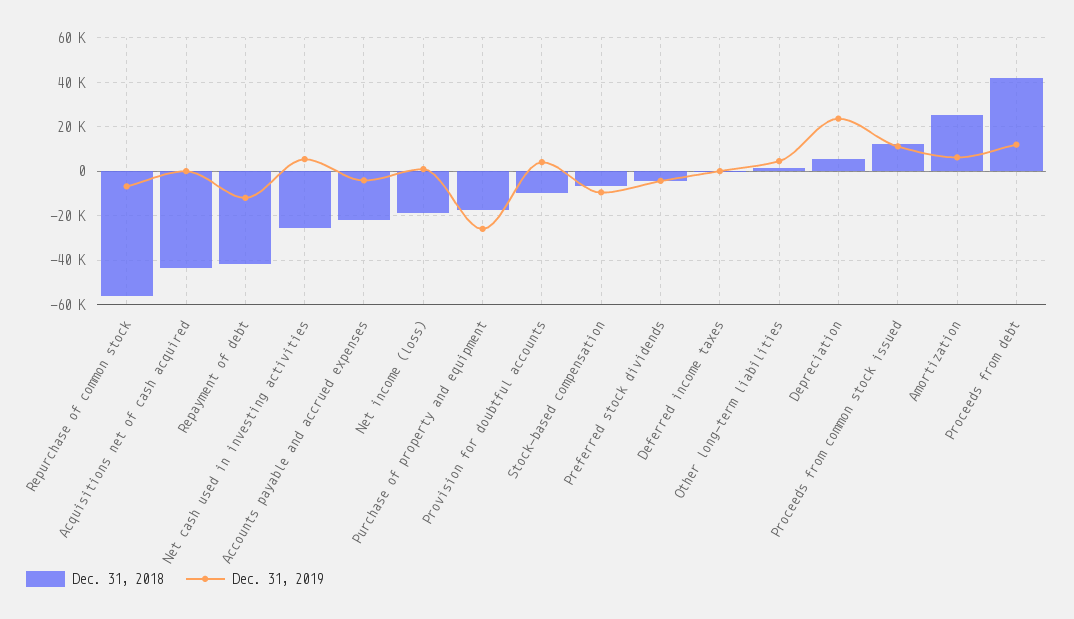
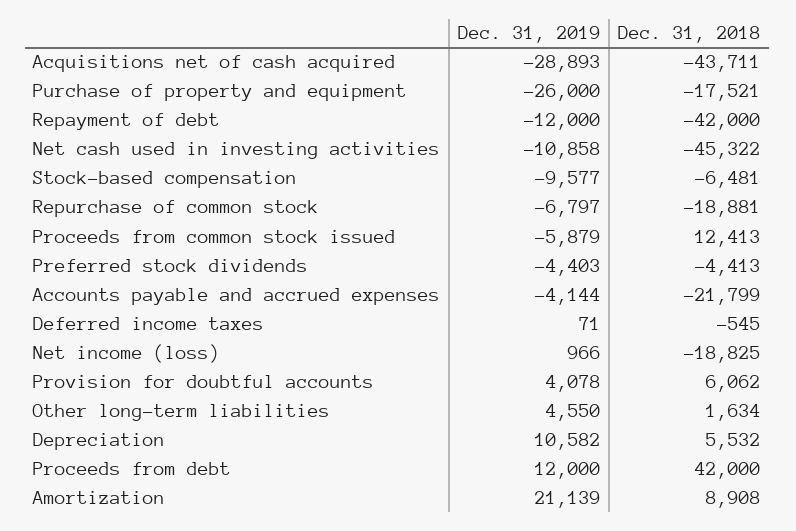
  {
    "Dec. 31, 2018": {
-     "Repurchase of common stock": -55000,
+     "Repurchase of common stock": -18881,
      "Acquisitions net of cash acquired": -43711,
      "Repayment of debt": -42000,
-     "Net cash used in investing activities": -25000,
+     "Net cash used in investing activities": -45322,
      "Accounts payable and accrued expenses": -21799,
      "Net income (loss)": -18825,
      "Purchase of property and equipment": -17521,
-     "Provision for doubtful accounts": -10000,
+     "Provision for doubtful accounts": 6062,
      "Stock-based compensation": -6481,
      "Preferred stock dividends": -4413,
      "Deferred income taxes": -545,
      "Other long-term liabilities": 1634,
      "Depreciation": 5532,
      "Proceeds from common stock issued": 12413,
-     "Amortization": 25000,
+     "Amortization": 8908,
      "Proceeds from debt": 42000
    },
    "Dec. 31, 2019": {
      "Repurchase of common stock": -6797,
-     "Acquisitions net of cash acquired": 0,
+     "Acquisitions net of cash acquired": -28893,
      "Repayment of debt": -12000,
-     "Net cash used in investing activities": 5000,
+     "Net cash used in investing activities": -10858,
      "Accounts payable and accrued expenses": -4144,
      "Net income (loss)": 966,
      "Purchase of property and equipment": -26000,
      "Provision for doubtful accounts": 4078,
      "Stock-based compensation": -9577,
      "Preferred stock dividends": -4403,
      "Deferred income taxes": 71,
      "Other long-term liabilities": 4550,
-     "Depreciation": 25000,
+     "Depreciation": 10582,
-     "Proceeds from common stock issued": 10000,
+     "Proceeds from common stock issued": -5879,
-     "Amortization": 5000,
+     "Amortization": 21139,
      "Proceeds from debt": 12000
    }
  }

